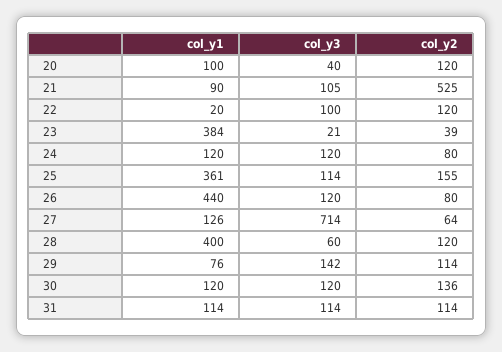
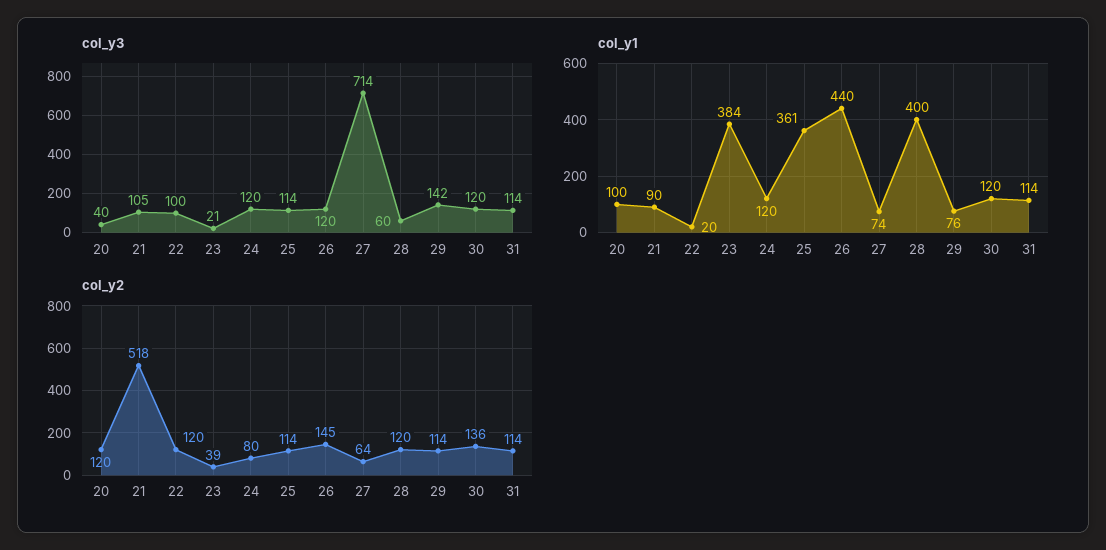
  {
    "col_y1": {
      "20": 100,
      "21": 90,
      "22": 20,
      "23": 384,
      "24": 120,
      "25": 361,
      "26": 440,
-     "27": 126,
+     "27": 74,
      "28": 400,
      "29": 76,
      "30": 120,
      "31": 114
    },
    "col_y3": {
      "20": 40,
      "21": 105,
      "22": 100,
      "23": 21,
      "24": 120,
      "25": 114,
      "26": 120,
      "27": 714,
      "28": 60,
      "29": 142,
      "30": 120,
      "31": 114
    },
    "col_y2": {
      "20": 120,
-     "21": 525,
+     "21": 518,
      "22": 120,
      "23": 39,
      "24": 80,
-     "25": 155,
+     "25": 114,
-     "26": 80,
+     "26": 145,
      "27": 64,
      "28": 120,
      "29": 114,
      "30": 136,
      "31": 114
    }
  }

